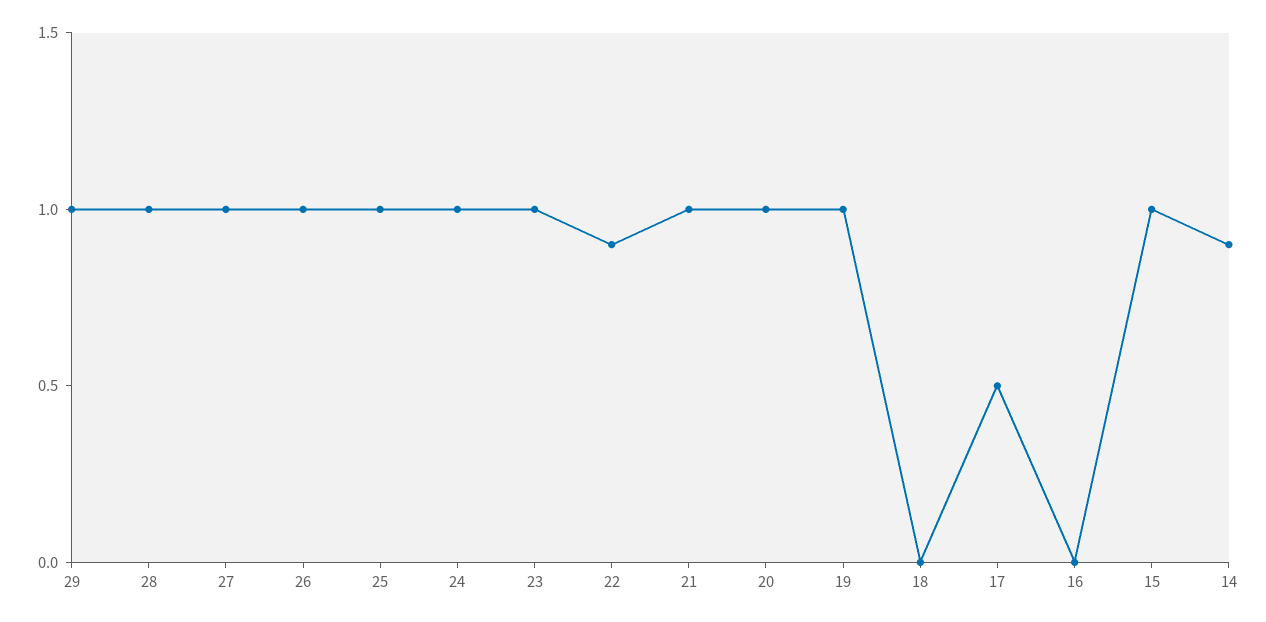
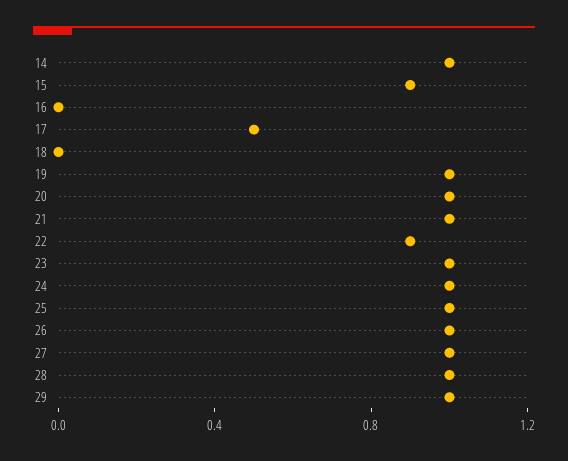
  {
    "29": 1,
    "28": 1,
    "27": 1,
    "26": 1,
    "25": 1,
    "24": 1,
    "23": 1,
    "22": 0.9,
    "21": 1,
    "20": 1,
    "19": 1,
    "18": 0,
    "17": 0.5,
    "16": 0,
-   "15": 1,
+   "15": 0.9,
-   "14": 0.9
+   "14": 1
  }

